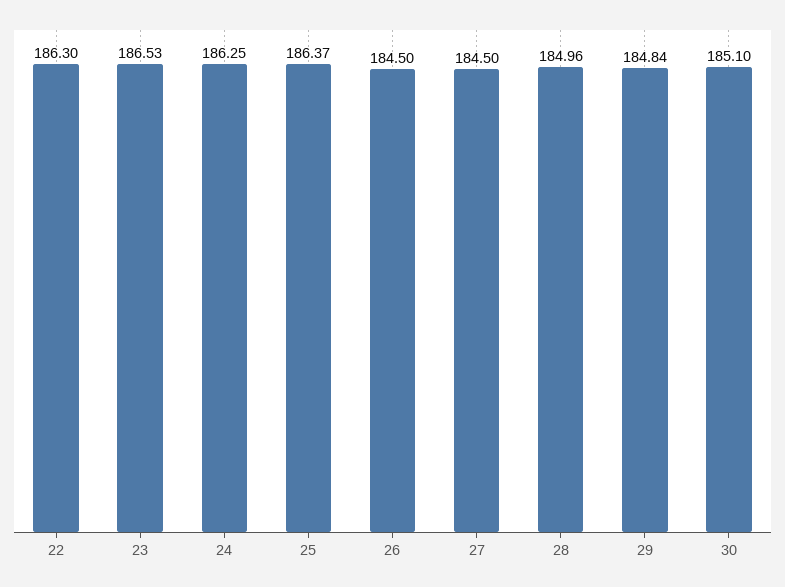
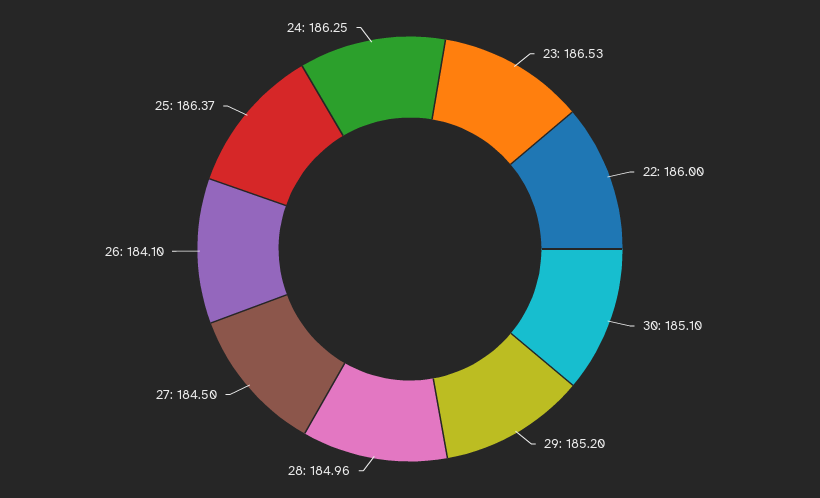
  {
-   "22": 186.3,
+   "22": 186,
    "23": 186.53,
    "24": 186.25,
    "25": 186.37,
-   "26": 184.5,
+   "26": 184.1,
    "27": 184.5,
    "28": 184.96,
-   "29": 184.84,
+   "29": 185.2,
    "30": 185.1
  }

